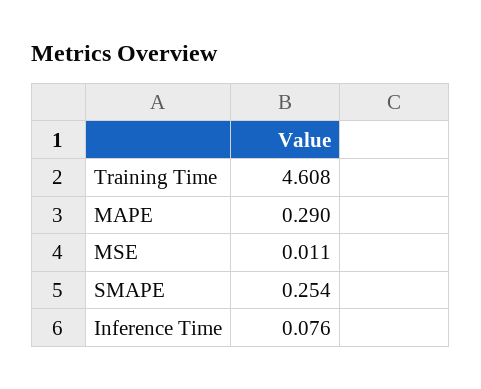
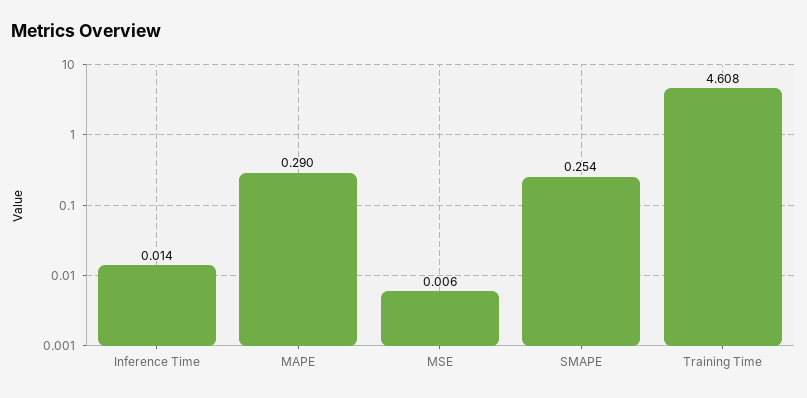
  {
    "Training Time": 4.608,
    "MAPE": 0.29,
-   "MSE": 0.011,
+   "MSE": 0.006,
    "SMAPE": 0.254,
-   "Inference Time": 0.076
+   "Inference Time": 0.014
  }

